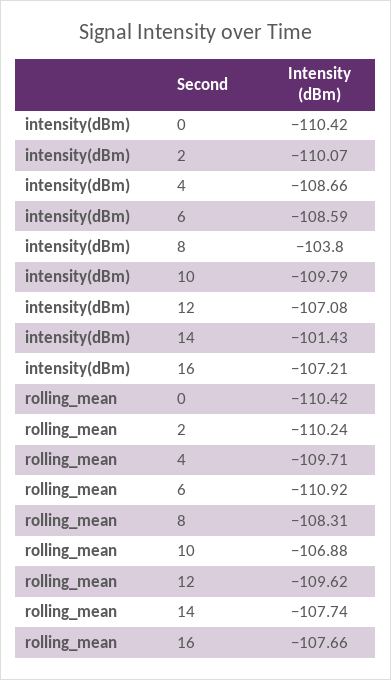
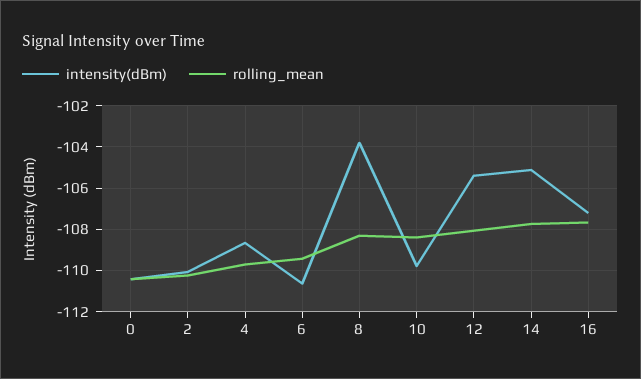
  {
    "intensity(dBm)": {
      "0": -110.42,
      "2": -110.07,
      "4": -108.66,
-     "6": -108.59,
+     "6": -110.5,
      "8": -103.8,
      "10": -109.79,
-     "12": -107.08,
+     "12": -105.5,
-     "14": -101.43,
+     "14": -105,
      "16": -107.21
    },
    "rolling_mean": {
      "0": -110.42,
      "2": -110.24,
      "4": -109.71,
-     "6": -110.92,
+     "6": -109.5,
      "8": -108.31,
-     "10": -106.88,
+     "10": -108.5,
-     "12": -109.62,
+     "12": -108,
      "14": -107.74,
      "16": -107.66
    }
  }

